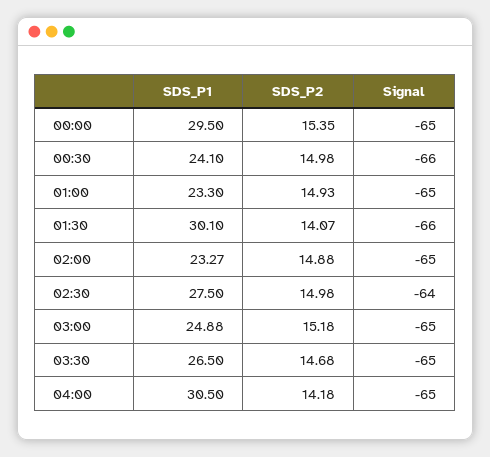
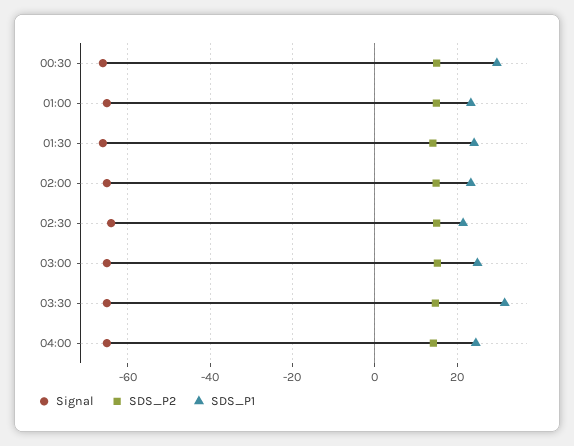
  {
    "SDS_P1": {
-     "00:00": 29.5,
-     "00:30": 24.1,
+     "00:30": 30,
      "01:00": 23.3,
-     "01:30": 30.1,
+     "01:30": 24,
      "02:00": 23.27,
-     "02:30": 27.5,
+     "02:30": 22,
      "03:00": 24.88,
-     "03:30": 26.5,
+     "03:30": 32,
-     "04:00": 30.5
+     "04:00": 24
    },
    "SDS_P2": {
-     "00:00": 15.35,
      "00:30": 14.98,
      "01:00": 14.93,
      "01:30": 14.07,
      "02:00": 14.88,
      "02:30": 14.98,
      "03:00": 15.18,
      "03:30": 14.68,
      "04:00": 14.18
    },
    "Signal": {
-     "00:00": -65,
      "00:30": -66,
      "01:00": -65,
      "01:30": -66,
      "02:00": -65,
      "02:30": -64,
      "03:00": -65,
      "03:30": -65,
      "04:00": -65
    }
  }

